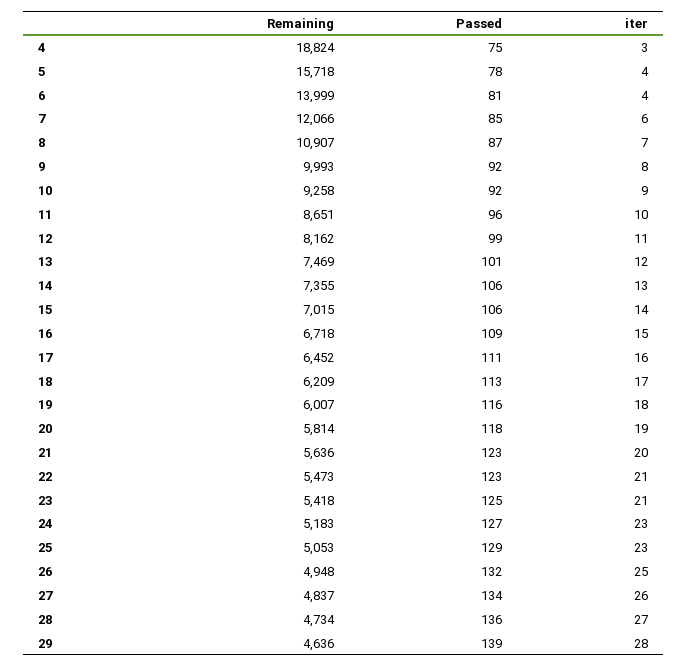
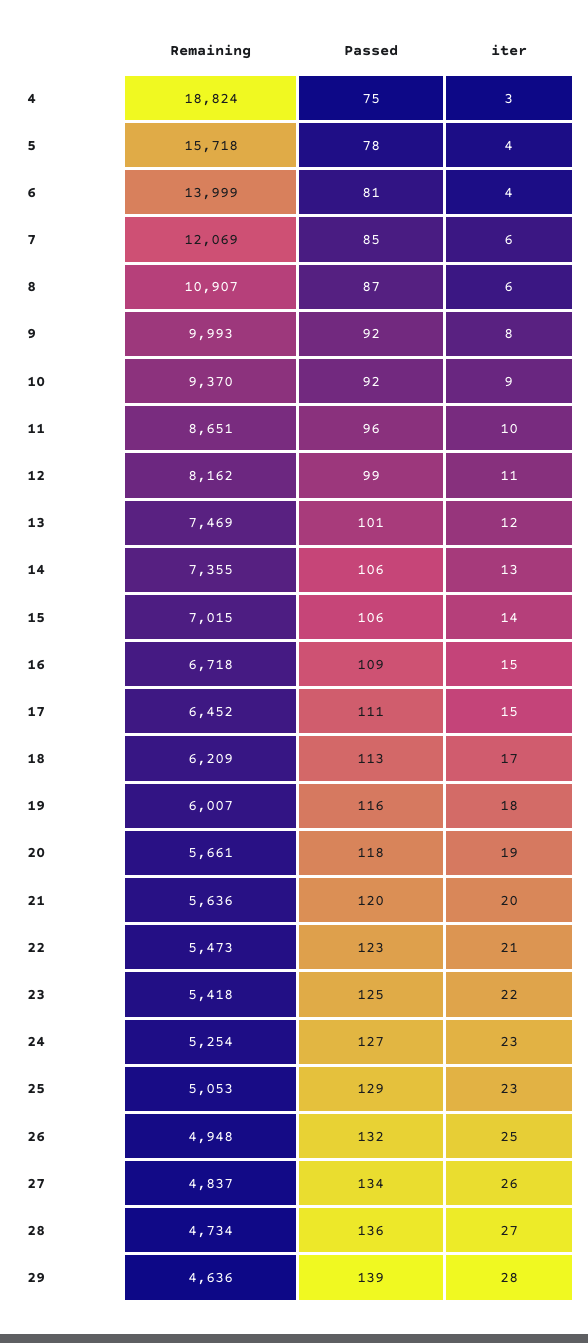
  {
    "Remaining": {
      "4": 18824,
      "5": 15718,
      "6": 13999,
-     "7": 12066,
+     "7": 12069,
      "8": 10907,
      "9": 9993,
-     "10": 9258,
+     "10": 9370,
      "11": 8651,
      "12": 8162,
      "13": 7469,
      "14": 7355,
      "15": 7015,
      "16": 6718,
      "17": 6452,
      "18": 6209,
      "19": 6007,
-     "20": 5814,
+     "20": 5661,
      "21": 5636,
      "22": 5473,
      "23": 5418,
-     "24": 5183,
+     "24": 5254,
      "25": 5053,
      "26": 4948,
      "27": 4837,
      "28": 4734,
      "29": 4636
    },
    "Passed": {
      "4": 75,
      "5": 78,
      "6": 81,
      "7": 85,
      "8": 87,
      "9": 92,
      "10": 92,
      "11": 96,
      "12": 99,
      "13": 101,
      "14": 106,
      "15": 106,
      "16": 109,
      "17": 111,
      "18": 113,
      "19": 116,
      "20": 118,
-     "21": 123,
+     "21": 120,
      "22": 123,
      "23": 125,
      "24": 127,
      "25": 129,
      "26": 132,
      "27": 134,
      "28": 136,
      "29": 139
    },
    "iter": {
      "4": 3,
      "5": 4,
      "6": 4,
      "7": 6,
-     "8": 7,
+     "8": 6,
      "9": 8,
      "10": 9,
      "11": 10,
      "12": 11,
      "13": 12,
      "14": 13,
      "15": 14,
      "16": 15,
-     "17": 16,
+     "17": 15,
      "18": 17,
      "19": 18,
      "20": 19,
      "21": 20,
      "22": 21,
-     "23": 21,
+     "23": 22,
      "24": 23,
      "25": 23,
      "26": 25,
      "27": 26,
      "28": 27,
      "29": 28
    }
  }

